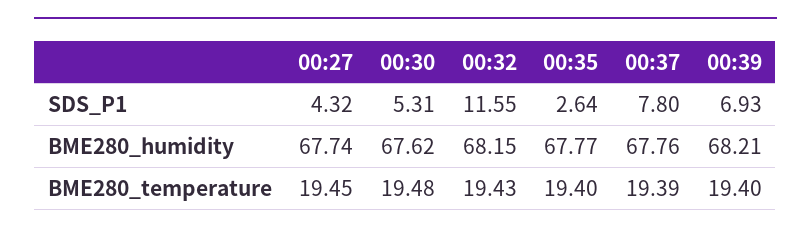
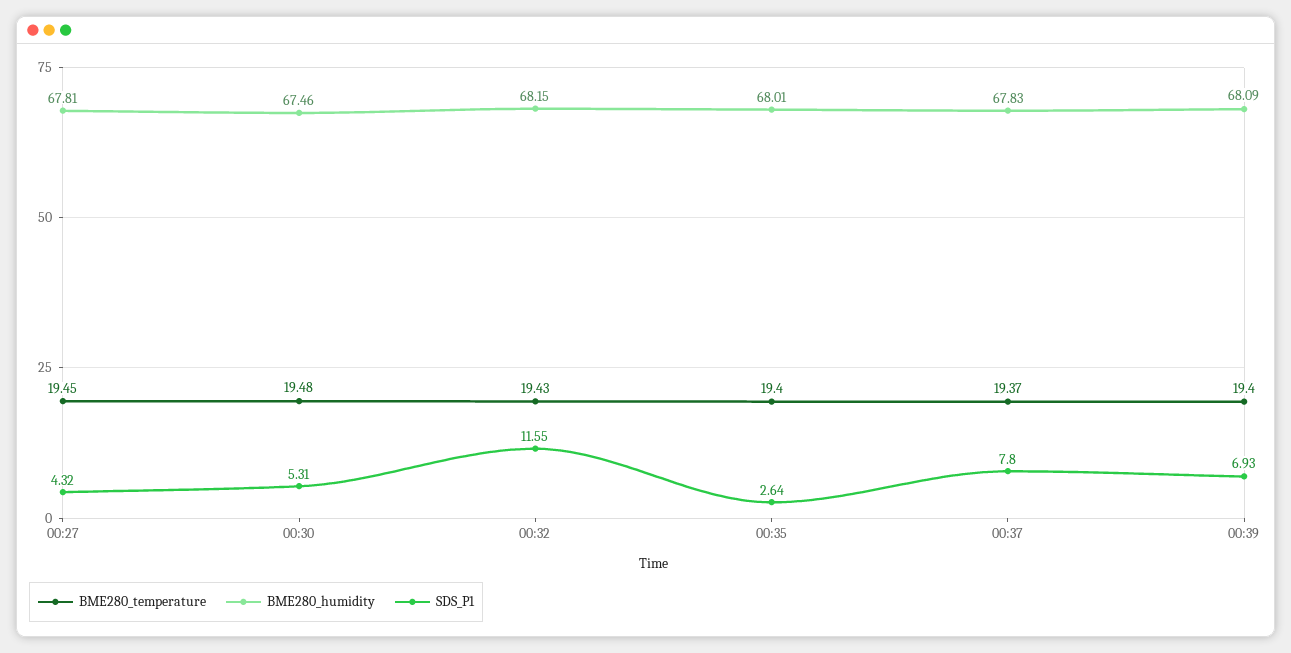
  {
    "SDS_P1": {
      "00:27": 4.32,
      "00:30": 5.31,
      "00:32": 11.55,
      "00:35": 2.64,
      "00:37": 7.8,
      "00:39": 6.93
    },
    "BME280_humidity": {
-     "00:27": 67.74,
+     "00:27": 67.81,
-     "00:30": 67.62,
+     "00:30": 67.46,
      "00:32": 68.15,
-     "00:35": 67.77,
+     "00:35": 68.01,
-     "00:37": 67.76,
+     "00:37": 67.83,
-     "00:39": 68.21
+     "00:39": 68.09
    },
    "BME280_temperature": {
      "00:27": 19.45,
      "00:30": 19.48,
      "00:32": 19.43,
      "00:35": 19.4,
-     "00:37": 19.39,
+     "00:37": 19.37,
      "00:39": 19.4
    }
  }

